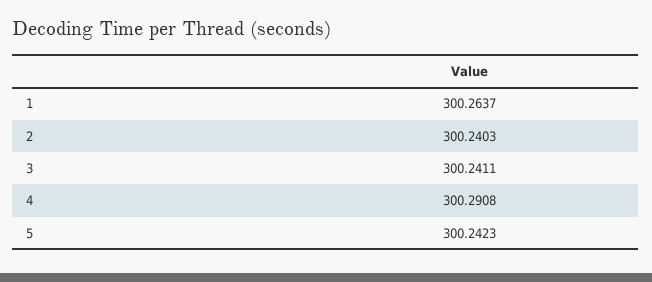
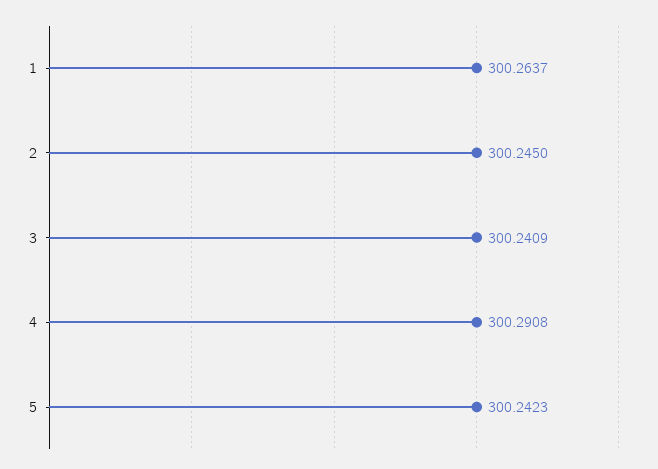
  {
    "1": 300.2637,
-   "2": 300.2403,
+   "2": 300.245,
-   "3": 300.2411,
+   "3": 300.2409,
    "4": 300.2908,
    "5": 300.2423
  }

